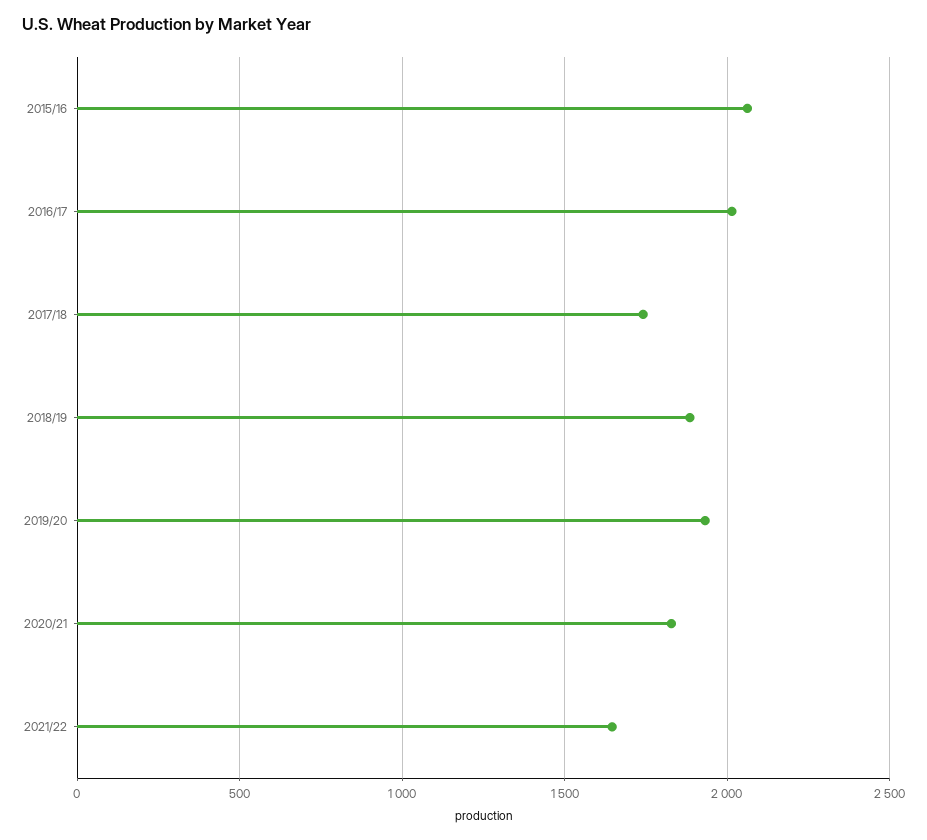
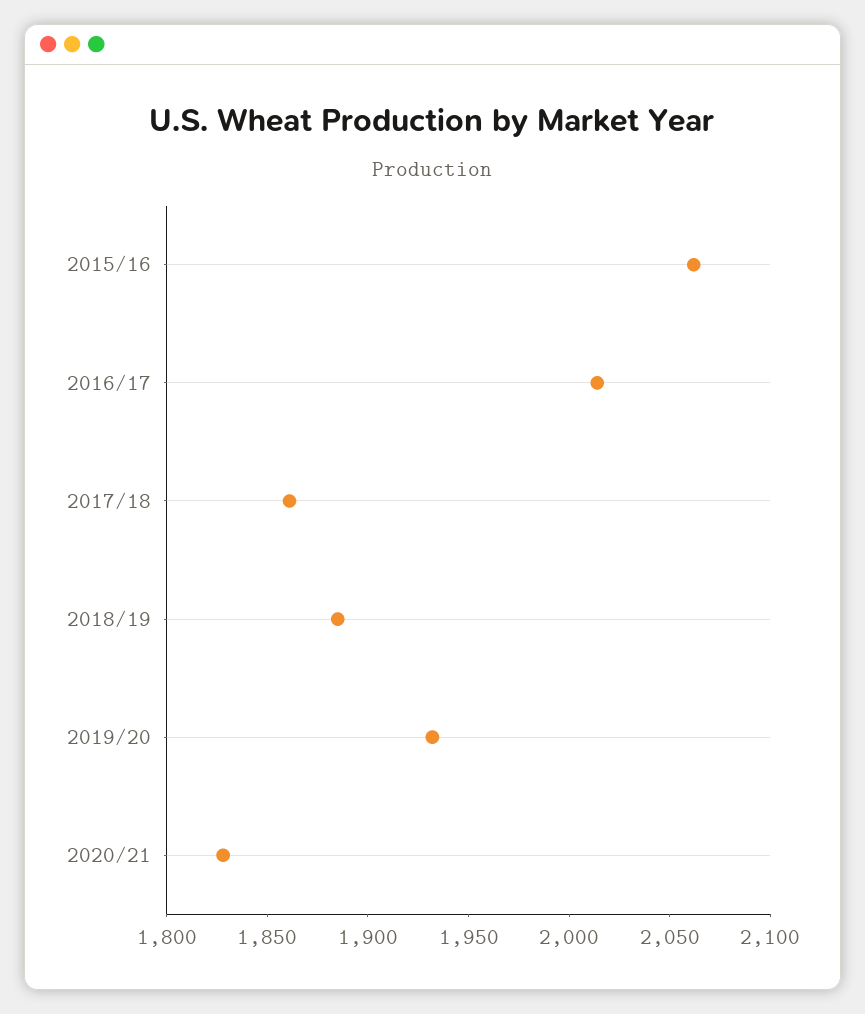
  {
    "2015/16": 2060,
    "2016/17": 2010,
-   "2017/18": 1750,
+   "2017/18": 1860,
    "2018/19": 1890,
    "2019/20": 1930,
-   "2020/21": 1830,
+   "2020/21": 1830
-   "2021/22": 1650
  }

